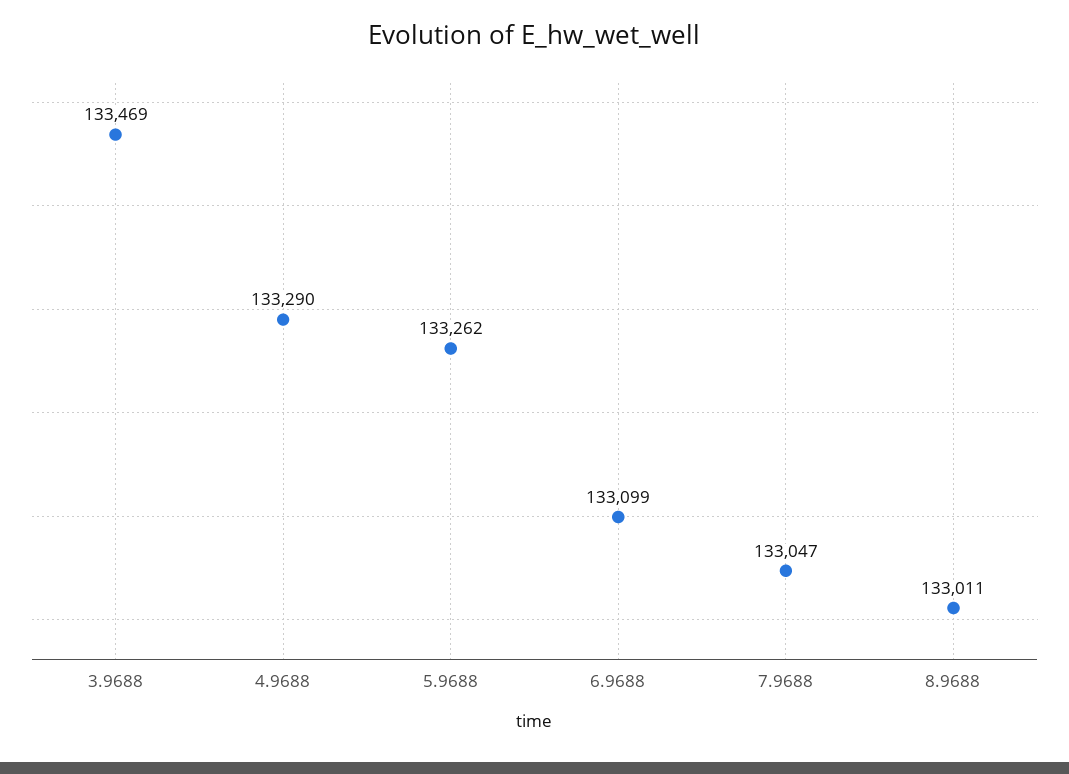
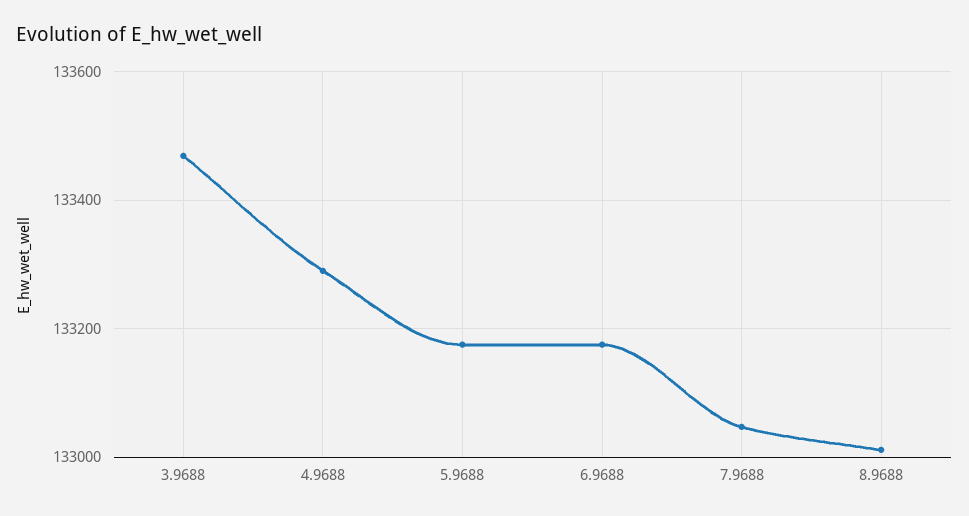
  {
    "3.9688": 133469,
    "4.9688": 133290,
-   "5.9688": 133262,
+   "5.9688": 133180,
-   "6.9688": 133099,
+   "6.9688": 133180,
    "7.9688": 133047,
    "8.9688": 133011
  }

